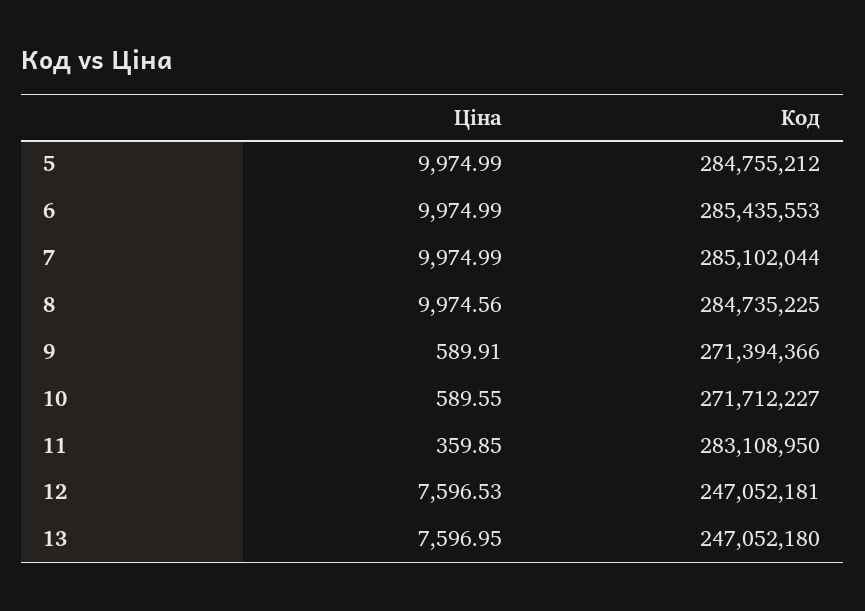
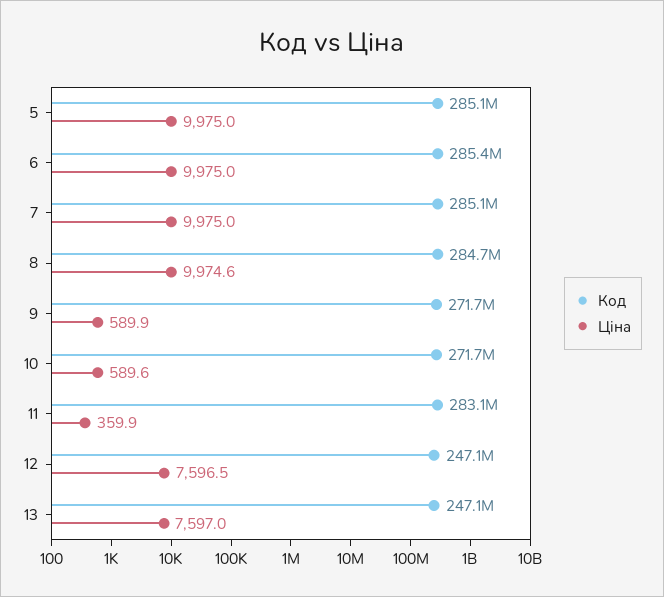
  {
    "Ціна": {
      "5": 9974.99,
      "6": 9974.99,
      "7": 9974.99,
      "8": 9974.56,
      "9": 589.91,
      "10": 589.55,
      "11": 359.85,
      "12": 7596.53,
      "13": 7596.95
    },
    "Код": {
-     "5": 284755212,
+     "5": 285100000,
      "6": 285435553,
      "7": 285102044,
      "8": 284735225,
-     "9": 271394366,
+     "9": 271700000,
      "10": 271712227,
      "11": 283108950,
      "12": 247052181,
      "13": 247052180
    }
  }

